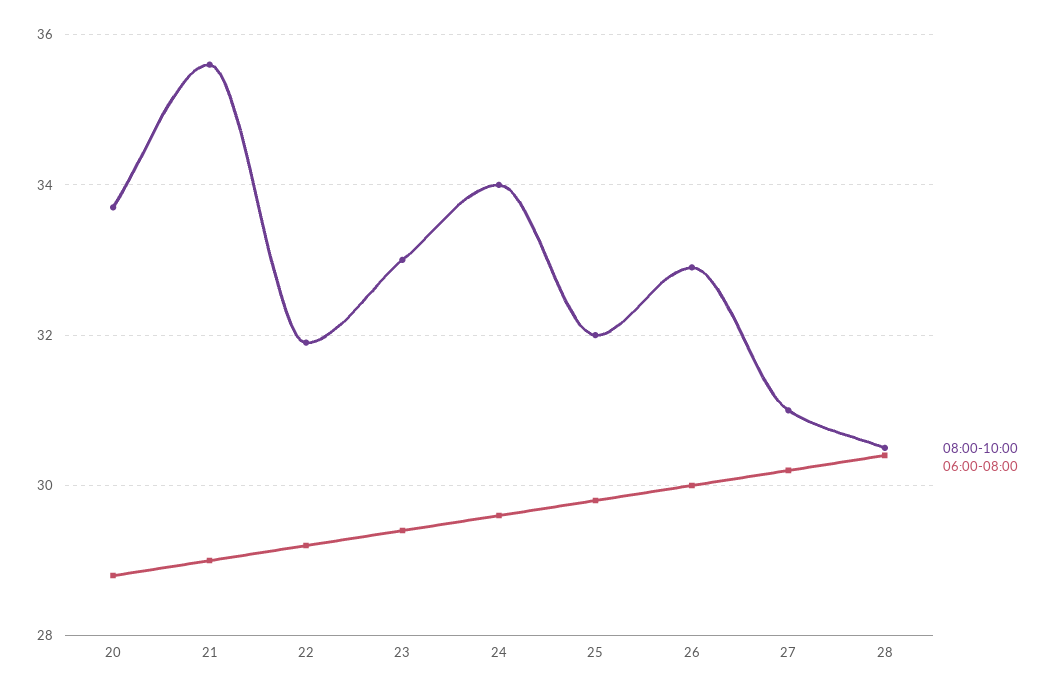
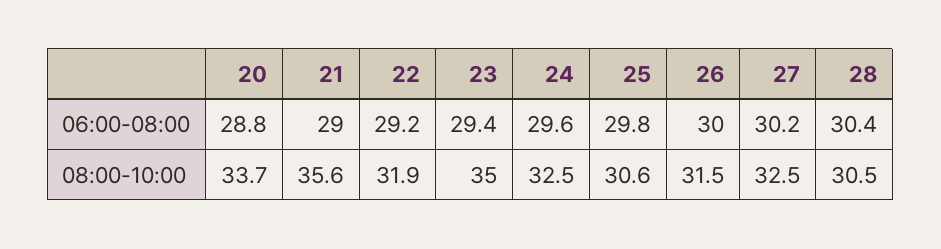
  {
    "08:00-10:00": {
      "20": 33.7,
      "21": 35.6,
      "22": 31.9,
-     "23": 33,
+     "23": 35,
-     "24": 34,
+     "24": 32.5,
-     "25": 32,
+     "25": 30.6,
-     "26": 33,
+     "26": 31.5,
-     "27": 31,
+     "27": 32.5,
      "28": 30.5
    },
    "06:00-08:00": {
      "20": 28.8,
      "21": 29,
      "22": 29.2,
      "23": 29.4,
      "24": 29.6,
      "25": 29.8,
      "26": 30,
      "27": 30.2,
      "28": 30.4
    }
  }

